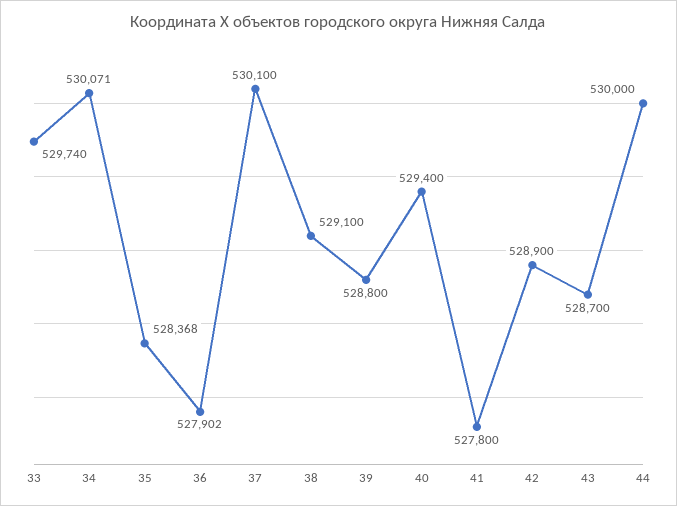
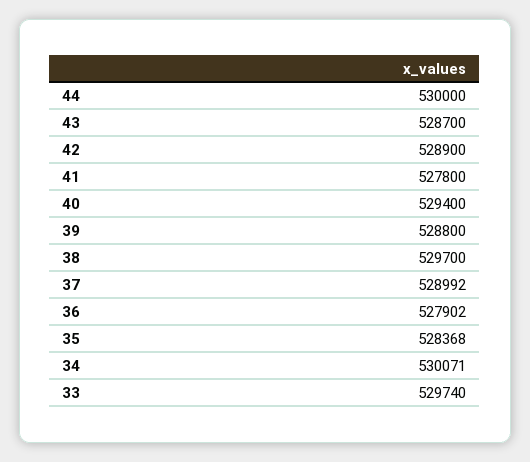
  {
    "33": 529740,
    "34": 530071,
    "35": 528368,
    "36": 527902,
-   "37": 530100,
+   "37": 528992,
-   "38": 529100,
+   "38": 529700,
    "39": 528800,
    "40": 529400,
    "41": 527800,
    "42": 528900,
    "43": 528700,
    "44": 530000
  }

